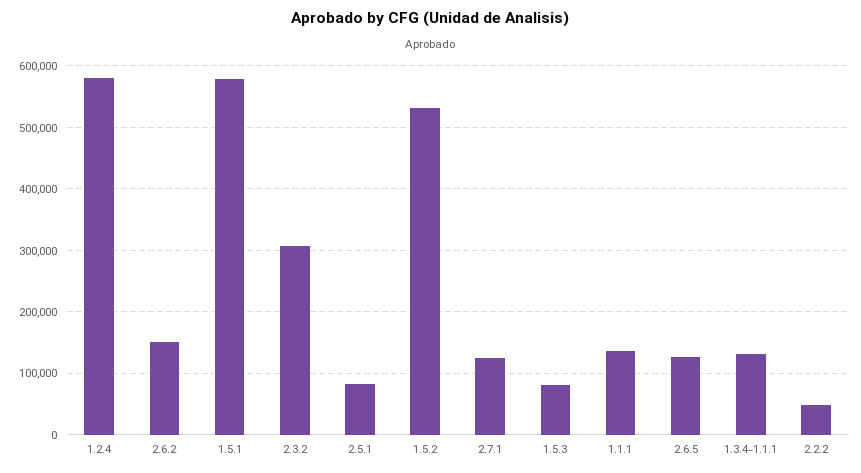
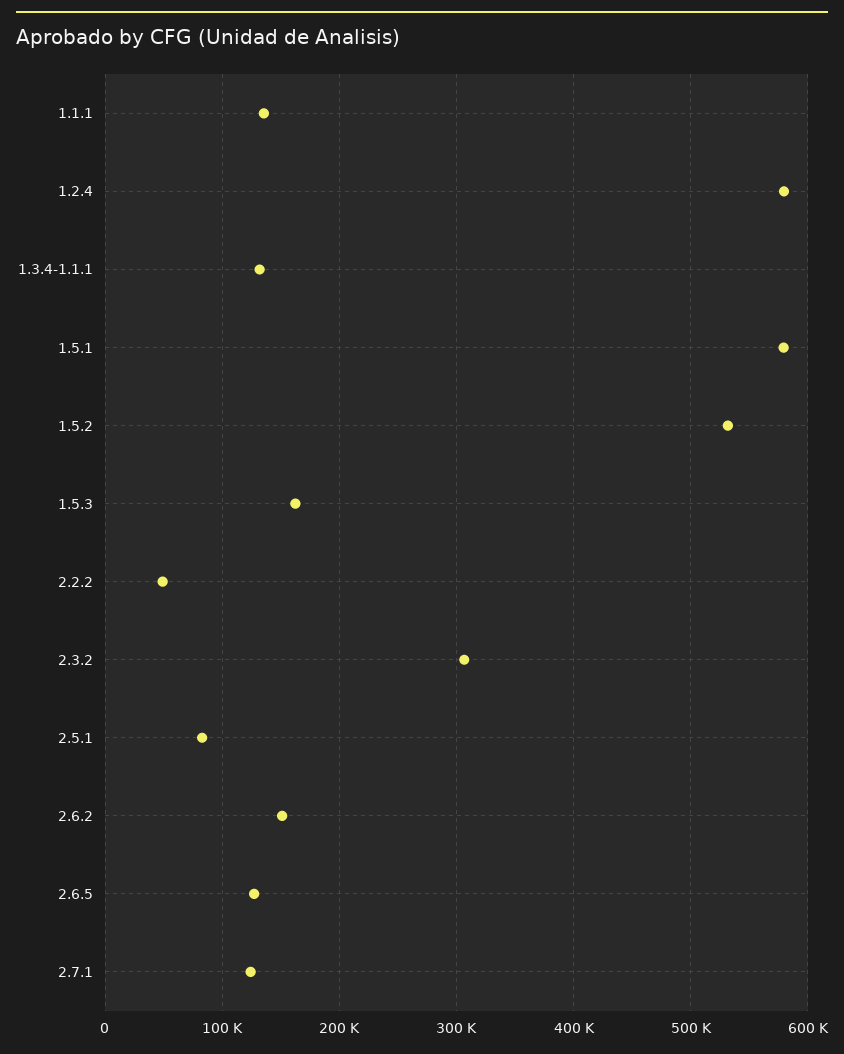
  {
    "1.2.4": 580000,
    "2.6.2": 150000,
    "1.5.1": 580000,
    "2.3.2": 310000,
    "2.5.1": 80000,
    "1.5.2": 530000,
    "2.7.1": 120000,
-   "1.5.3": 80000,
+   "1.5.3": 160000,
    "1.1.1": 140000,
    "2.6.5": 130000,
    "1.3.4-1.1.1": 130000,
    "2.2.2": 50000
  }

